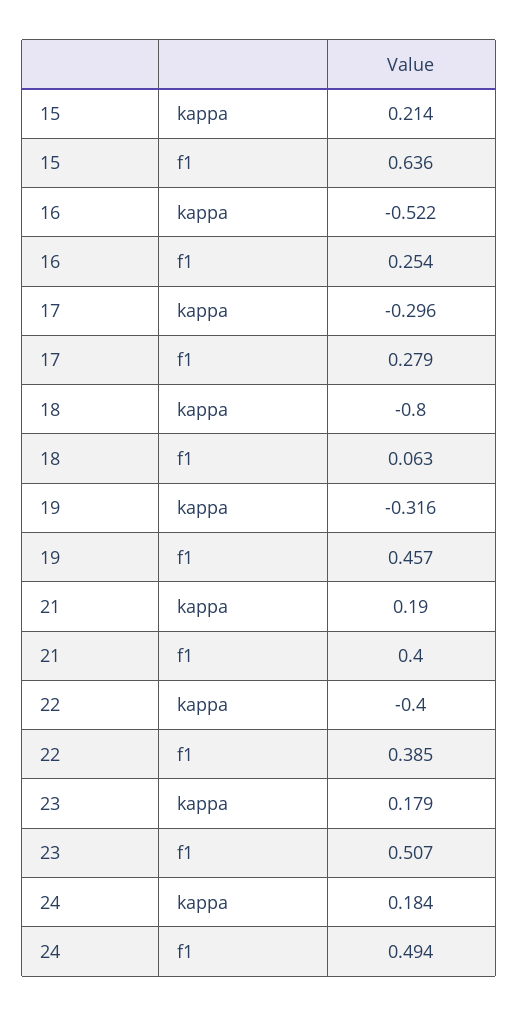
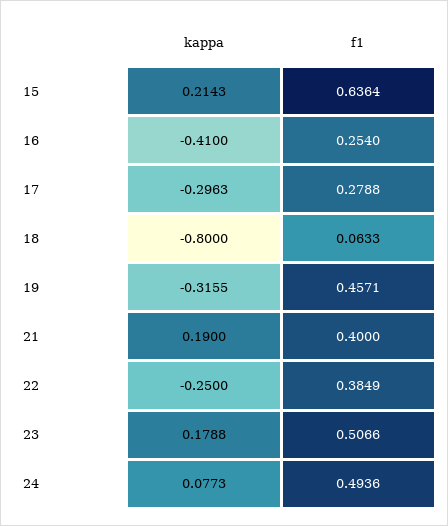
  {
    "15": {
      "kappa": 0.2143,
      "f1": 0.6364
    },
    "16": {
-     "kappa": -0.522,
+     "kappa": -0.41,
      "f1": 0.254
    },
    "17": {
      "kappa": -0.2963,
      "f1": 0.2788
    },
    "18": {
      "kappa": -0.8,
      "f1": 0.0633
    },
    "19": {
      "kappa": -0.3155,
      "f1": 0.4571
    },
    "21": {
      "kappa": 0.19,
      "f1": 0.4
    },
    "22": {
-     "kappa": -0.4,
+     "kappa": -0.25,
      "f1": 0.3849
    },
    "23": {
      "kappa": 0.1788,
      "f1": 0.5066
    },
    "24": {
-     "kappa": 0.184,
+     "kappa": 0.0773,
      "f1": 0.4936
    }
  }

